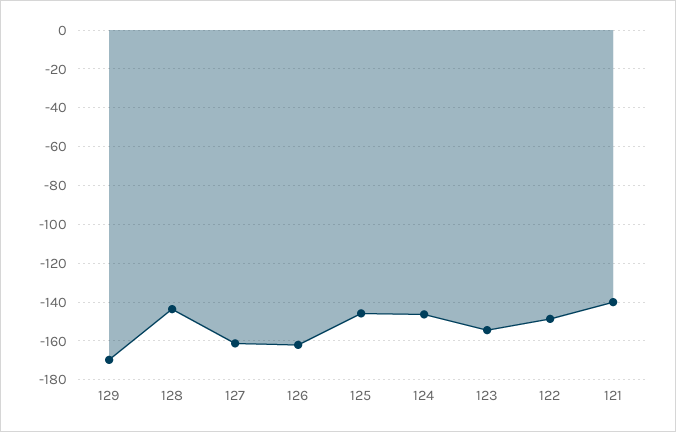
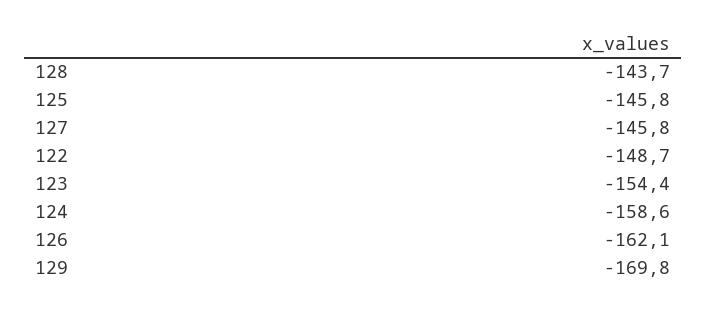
  {
    "129": -169.8,
    "128": -143.7,
-   "127": -160,
+   "127": -145.8,
    "126": -162.1,
    "125": -145.8,
-   "124": -145,
+   "124": -158.6,
    "123": -154.4,
-   "122": -148.7,
+   "122": -148.7
-   "121": -140
  }

